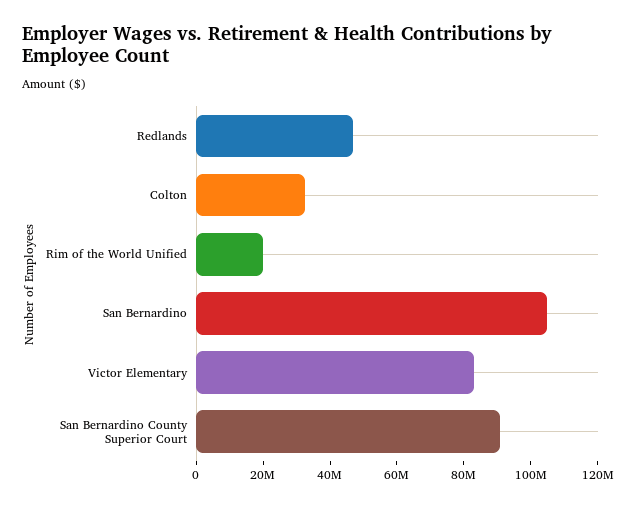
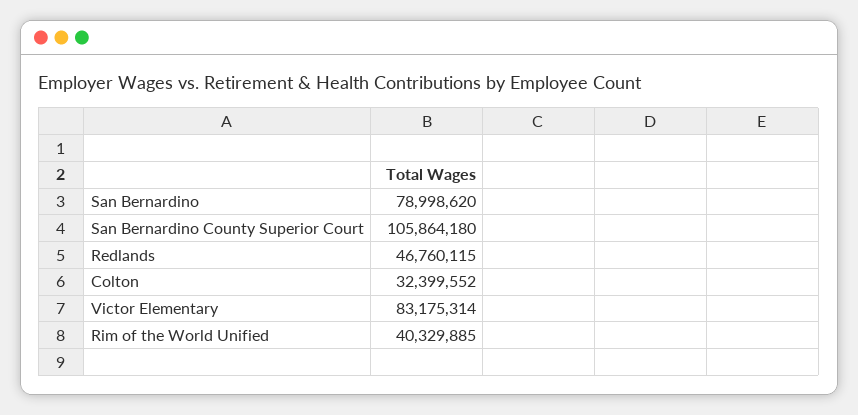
  {
    "Redlands": 46760115,
    "Colton": 32399552,
-   "Rim of the World Unified": 20000000,
+   "Rim of the World Unified": 40329885,
-   "San Bernardino": 105000000,
+   "San Bernardino": 78998620,
    "Victor Elementary": 83175314,
-   "San Bernardino County Superior Court": 90000000
+   "San Bernardino County Superior Court": 105864180
  }

